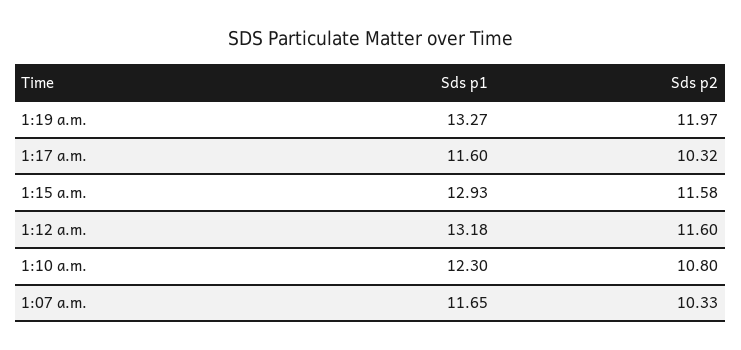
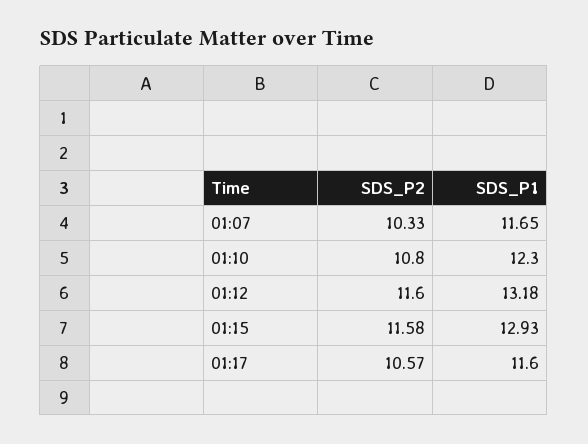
  {
    "Sds p1": {
-     "1:19 a.m.": 13.27,
      "1:17 a.m.": 11.6,
      "1:15 a.m.": 12.93,
      "1:12 a.m.": 13.18,
      "1:10 a.m.": 12.3,
      "1:07 a.m.": 11.65
    },
    "Sds p2": {
-     "1:19 a.m.": 11.97,
-     "1:17 a.m.": 10.32,
+     "1:17 a.m.": 10.57,
      "1:15 a.m.": 11.58,
      "1:12 a.m.": 11.6,
      "1:10 a.m.": 10.8,
      "1:07 a.m.": 10.33
    }
  }

